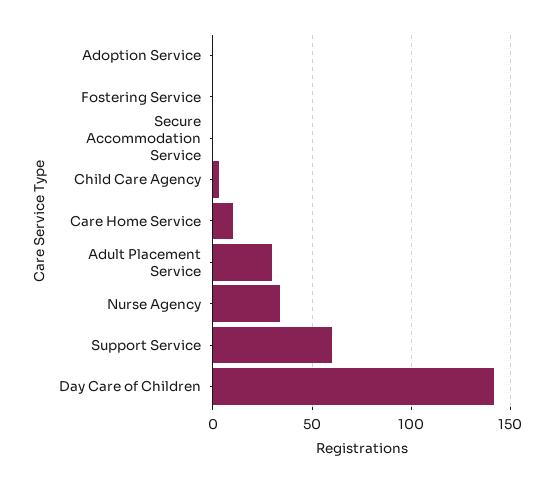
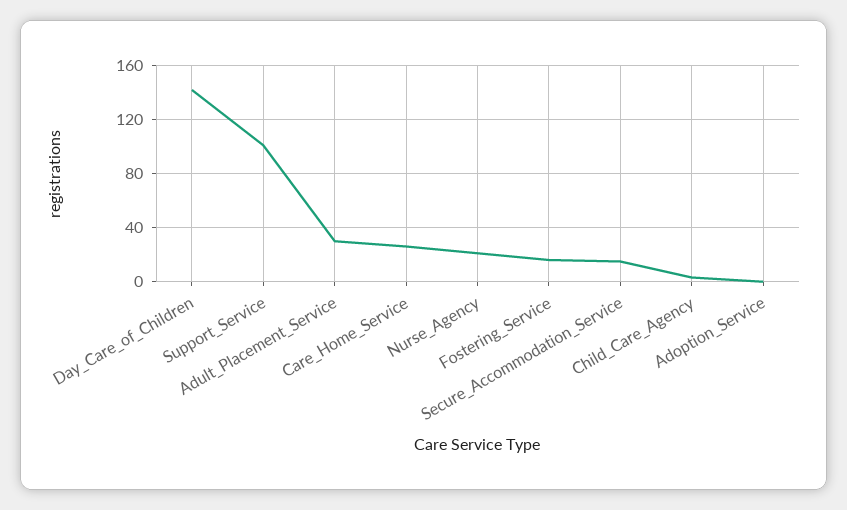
  {
    "Adoption Service": 0,
-   "Fostering Service": 0,
+   "Fostering Service": 15,
-   "Secure Accommodation Service": 0,
+   "Secure Accommodation Service": 15,
    "Child Care Agency": 5,
-   "Care Home Service": 10,
+   "Care Home Service": 25,
    "Adult Placement Service": 30,
-   "Nurse Agency": 35,
+   "Nurse Agency": 20,
-   "Support Service": 60,
+   "Support Service": 100,
    "Day Care of Children": 140
  }

